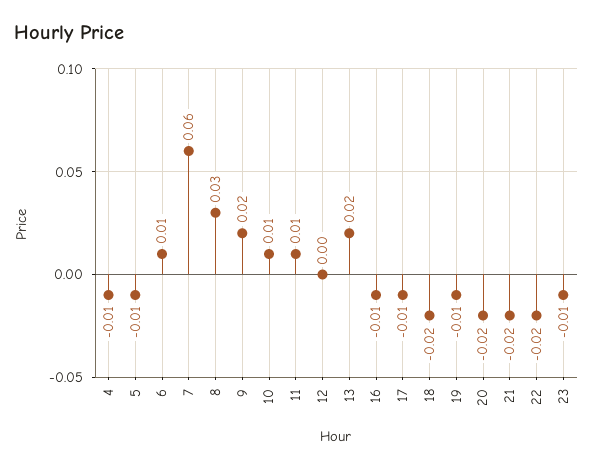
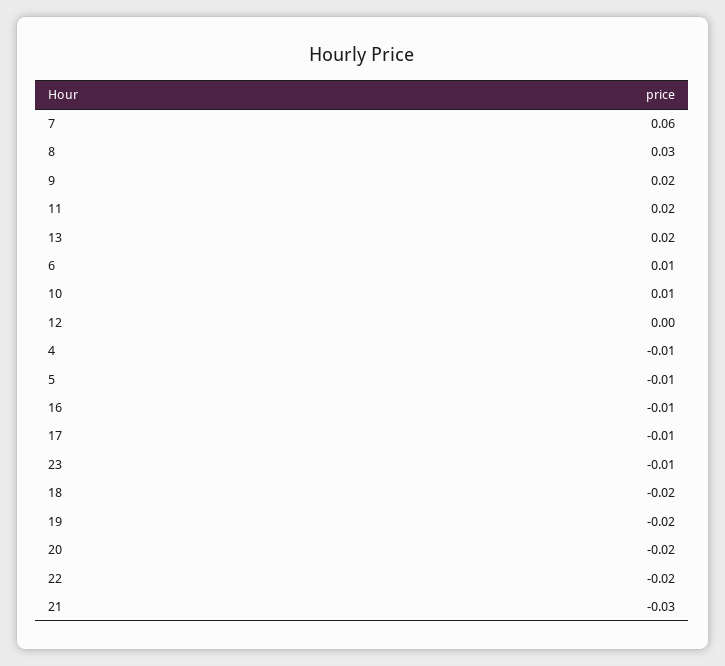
  {
    "4": -0.01,
    "5": -0.01,
    "6": 0.01,
    "7": 0.06,
    "8": 0.03,
    "9": 0.02,
    "10": 0.01,
-   "11": 0.01,
+   "11": 0.02,
    "12": 0,
    "13": 0.02,
    "16": -0.01,
    "17": -0.01,
    "18": -0.02,
-   "19": -0.01,
+   "19": -0.02,
    "20": -0.02,
-   "21": -0.02,
+   "21": -0.03,
    "22": -0.02,
    "23": -0.01
  }

